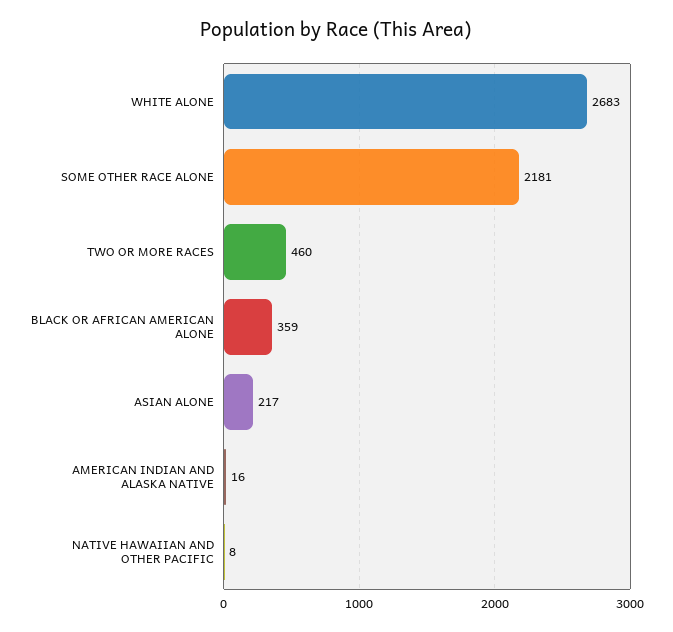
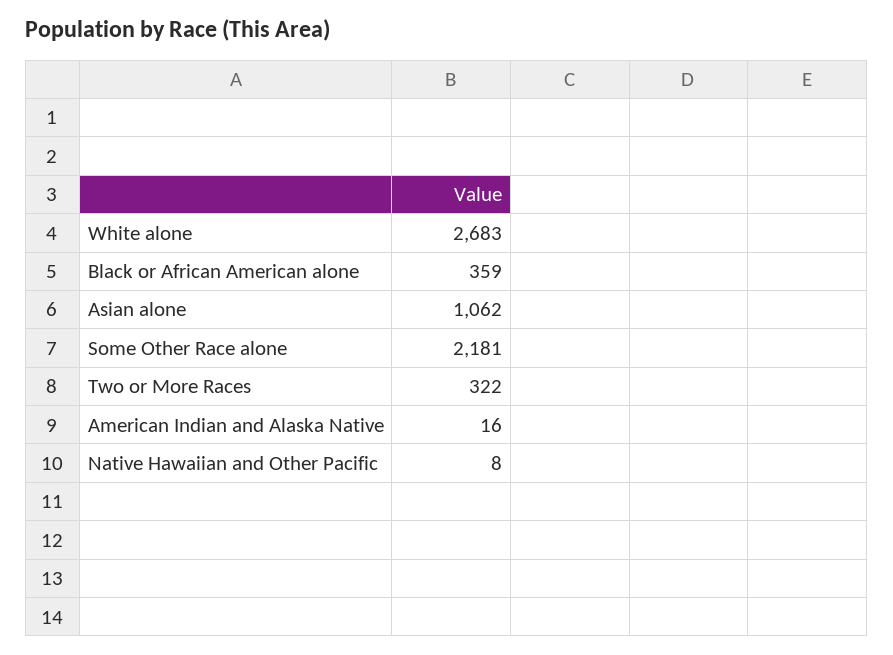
  {
    "WHITE ALONE": 2683,
    "SOME OTHER RACE ALONE": 2181,
-   "TWO OR MORE RACES": 460,
+   "TWO OR MORE RACES": 322,
    "BLACK OR AFRICAN AMERICAN ALONE": 359,
-   "ASIAN ALONE": 217,
+   "ASIAN ALONE": 1062,
    "AMERICAN INDIAN AND ALASKA NATIVE": 16,
    "NATIVE HAWAIIAN AND OTHER PACIFIC": 8
  }

